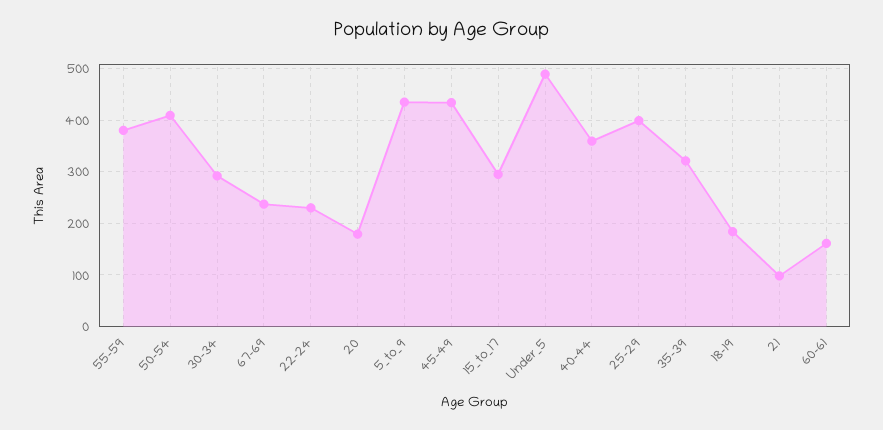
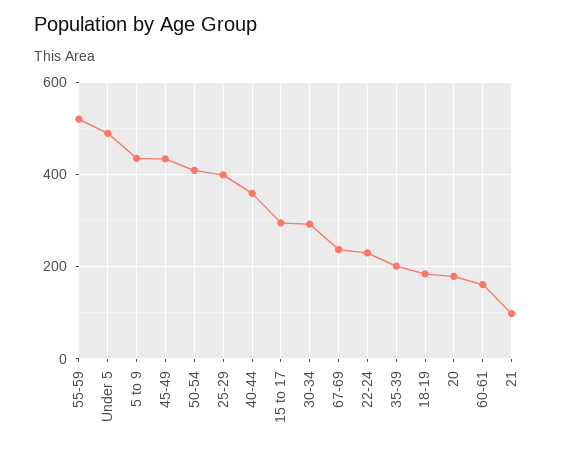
  {
-   "55-59": 380,
+   "55-59": 520,
    "50-54": 400,
    "30-34": 300,
    "67-69": 240,
    "22-24": 240,
    "20": 180,
    "5_to_9": 440,
    "45-49": 440,
    "15_to_17": 300,
    "Under_5": 480,
    "40-44": 360,
    "25-29": 400,
-   "35-39": 320,
+   "35-39": 200,
    "18-19": 180,
    "21": 100,
    "60-61": 160
  }

